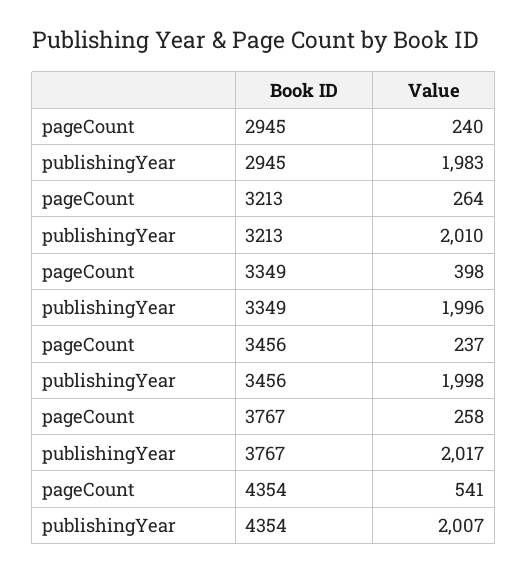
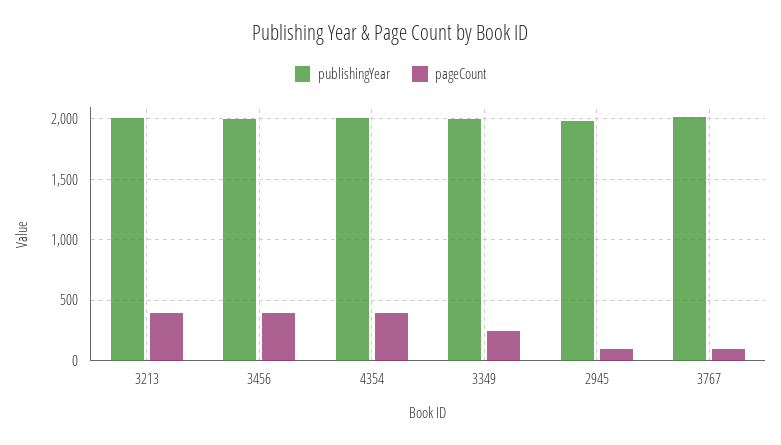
  {
    "pageCount": {
-     "2945": 240,
+     "2945": 100,
-     "3213": 264,
+     "3213": 400,
-     "3349": 398,
+     "3349": 250,
-     "3456": 237,
+     "3456": 400,
-     "3767": 258,
+     "3767": 100,
-     "4354": 541
+     "4354": 400
    },
    "publishingYear": {
      "2945": 1983,
      "3213": 2010,
      "3349": 1996,
      "3456": 1998,
      "3767": 2017,
      "4354": 2007
    }
  }

